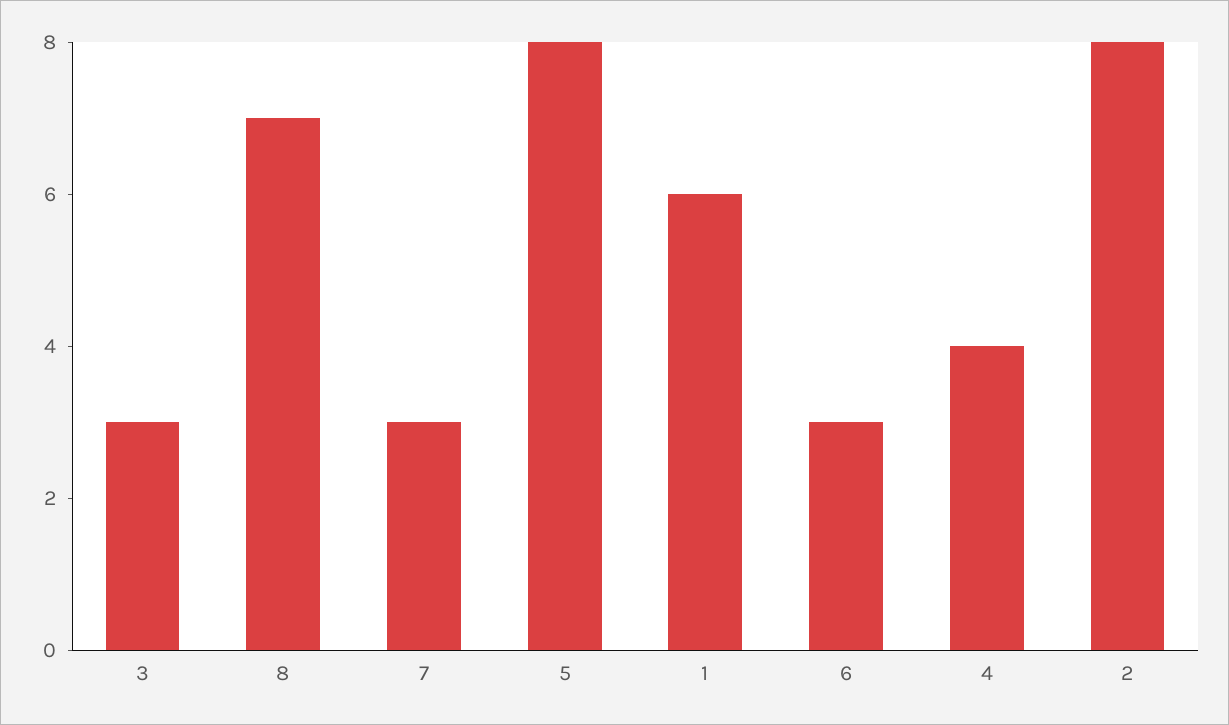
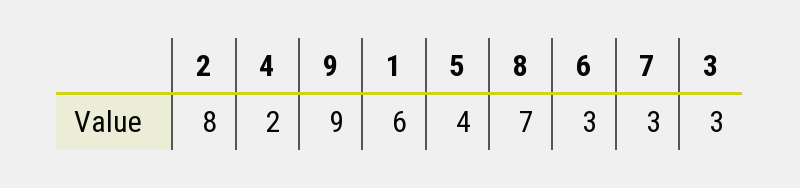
  {
    "3": 3,
    "8": 7,
    "7": 3,
-   "5": 8,
+   "5": 4,
    "1": 6,
    "6": 3,
-   "4": 4,
+   "4": 2,
-   "2": 8
+   "2": 8,
+   "9": 9
  }

